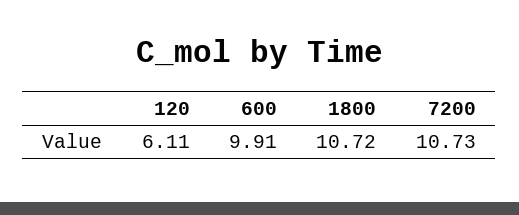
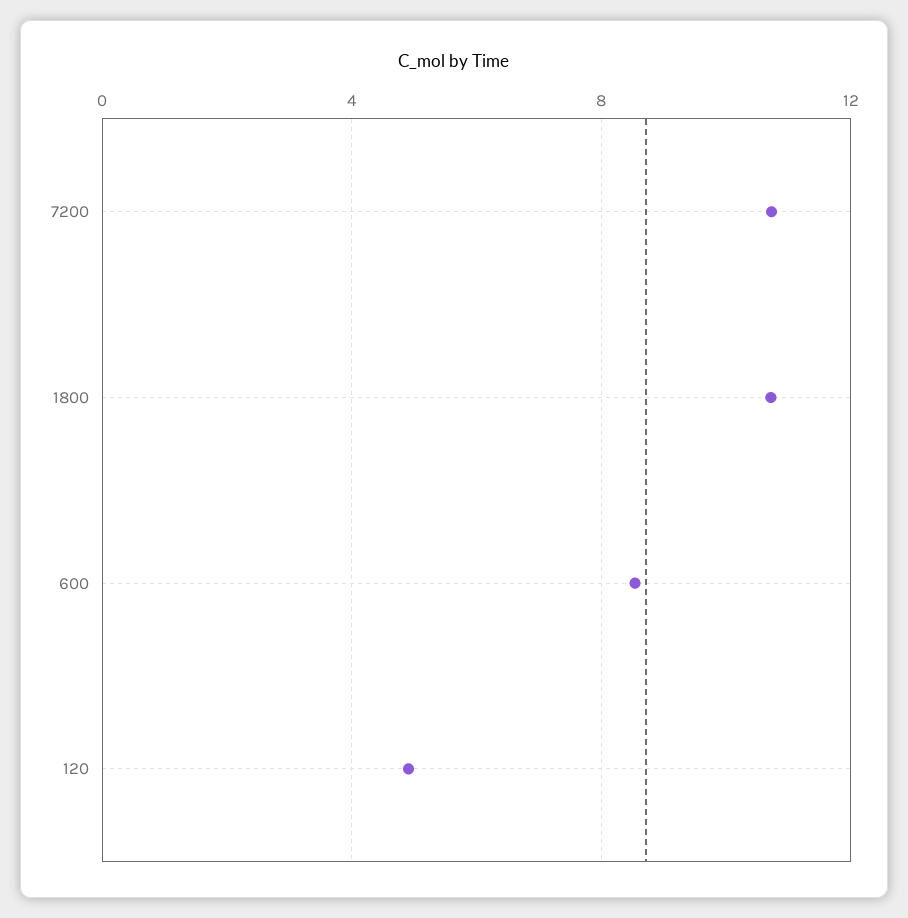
  {
-   "120": 6.11,
+   "120": 5,
-   "600": 9.91,
+   "600": 8.5,
    "1800": 10.72,
    "7200": 10.73
  }

